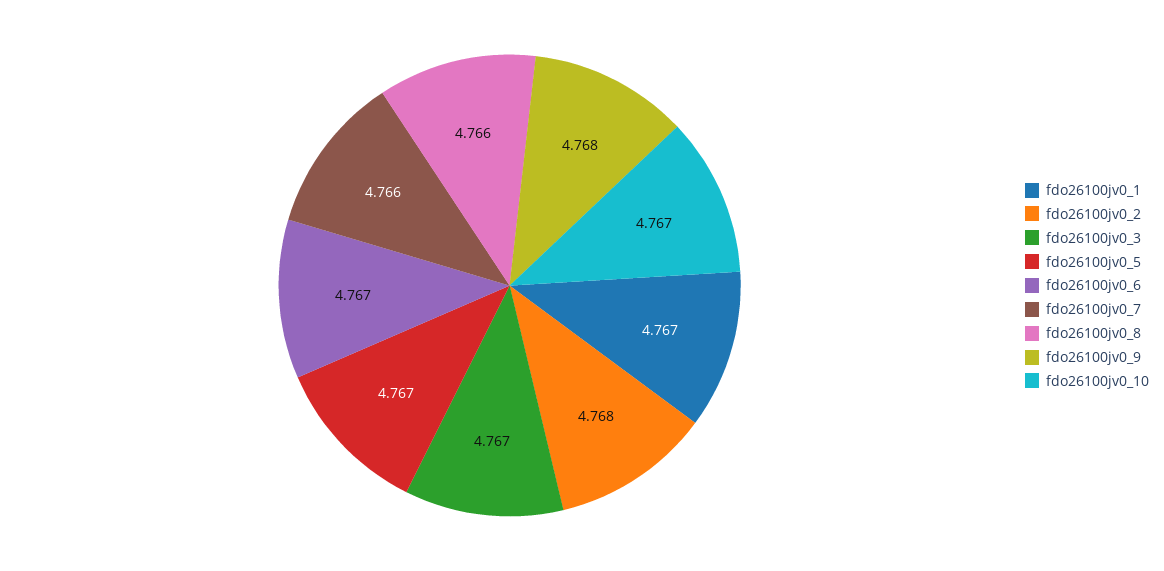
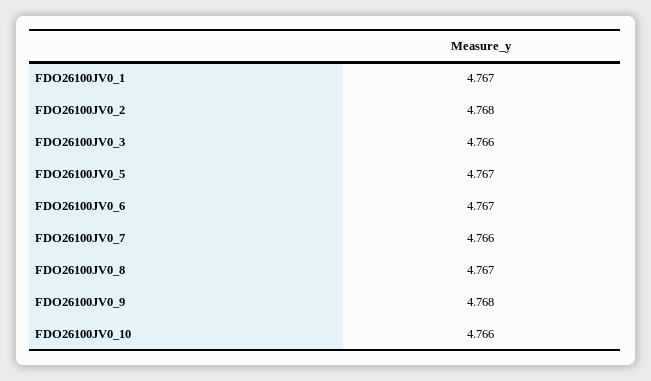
  {
    "fdo26100jv0_1": 4.767,
    "fdo26100jv0_2": 4.768,
-   "fdo26100jv0_3": 4.767,
+   "fdo26100jv0_3": 4.766,
    "fdo26100jv0_5": 4.767,
    "fdo26100jv0_6": 4.767,
    "fdo26100jv0_7": 4.766,
-   "fdo26100jv0_8": 4.766,
+   "fdo26100jv0_8": 4.767,
    "fdo26100jv0_9": 4.768,
-   "fdo26100jv0_10": 4.767
+   "fdo26100jv0_10": 4.766
  }

